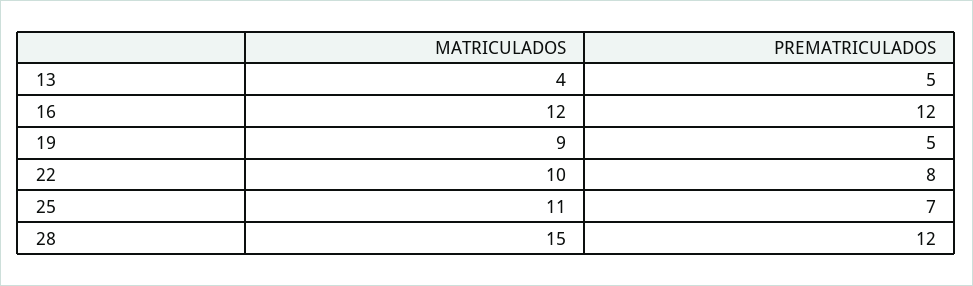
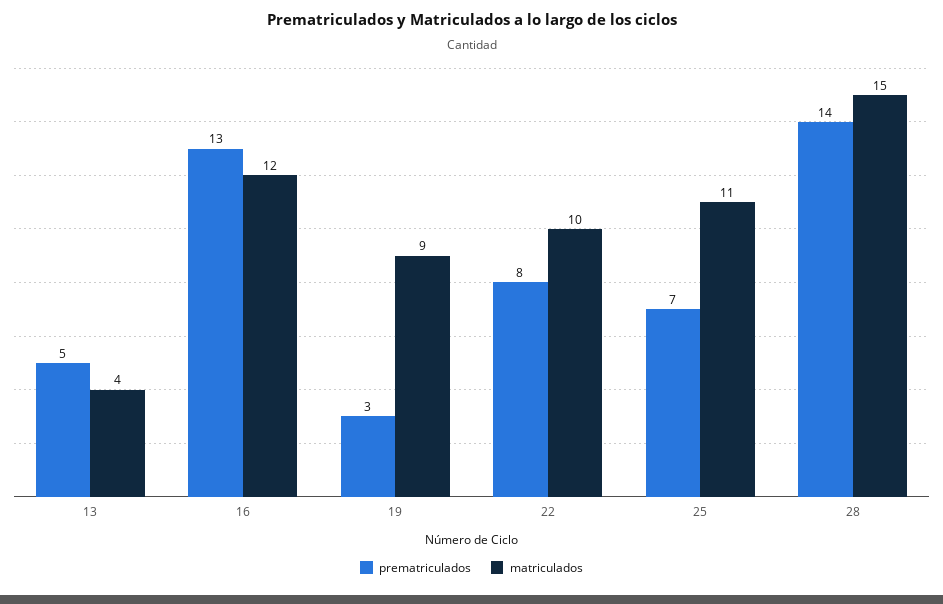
  {
    "MATRICULADOS": {
      "13": 4,
      "16": 12,
      "19": 9,
      "22": 10,
      "25": 11,
      "28": 15
    },
    "PREMATRICULADOS": {
      "13": 5,
-     "16": 12,
+     "16": 13,
-     "19": 5,
+     "19": 3,
      "22": 8,
      "25": 7,
-     "28": 12
+     "28": 14
    }
  }

